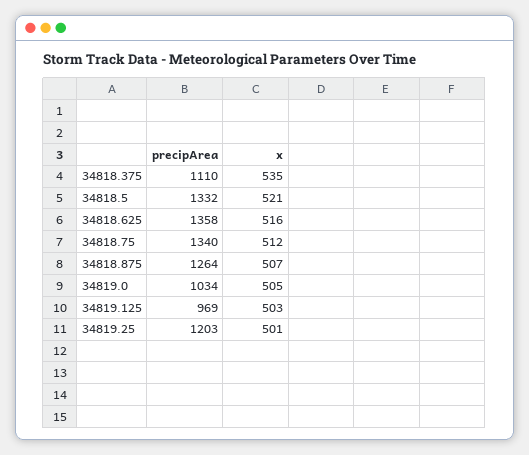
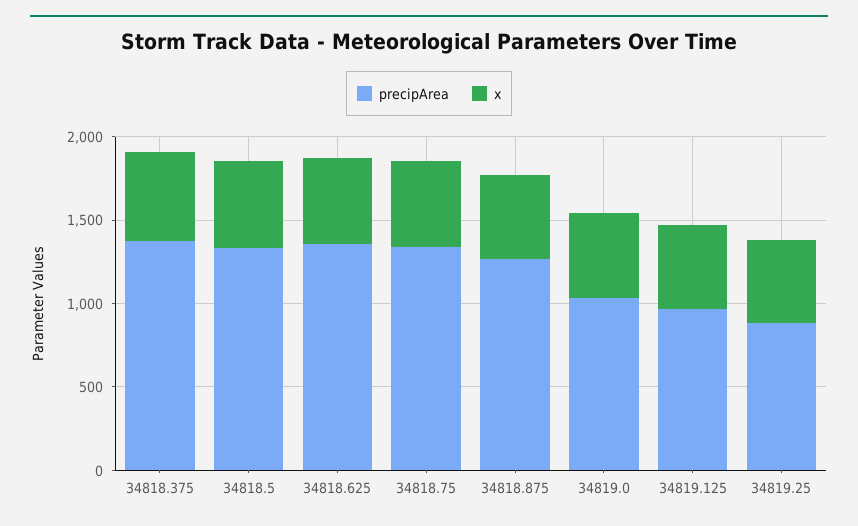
  {
    "precipArea": {
-     "34818.375": 1110,
+     "34818.375": 1400,
      "34818.5": 1332,
      "34818.625": 1358,
      "34818.75": 1340,
      "34818.875": 1264,
      "34819.0": 1034,
      "34819.125": 969,
-     "34819.25": 1203
+     "34819.25": 900
    },
    "x": {
      "34818.375": 535,
      "34818.5": 521,
      "34818.625": 516,
      "34818.75": 512,
      "34818.875": 507,
      "34819.0": 505,
      "34819.125": 503,
      "34819.25": 501
    }
  }

